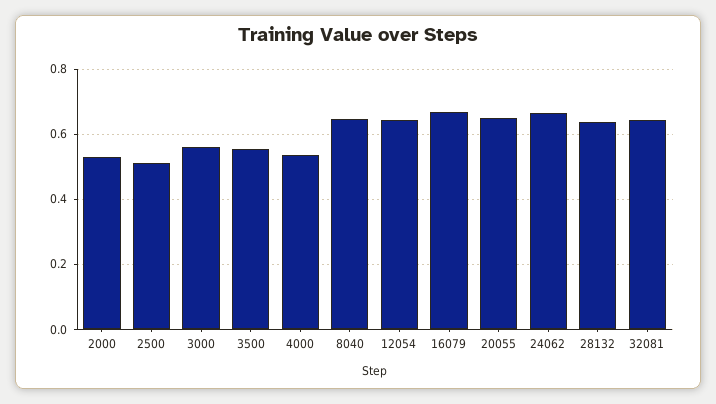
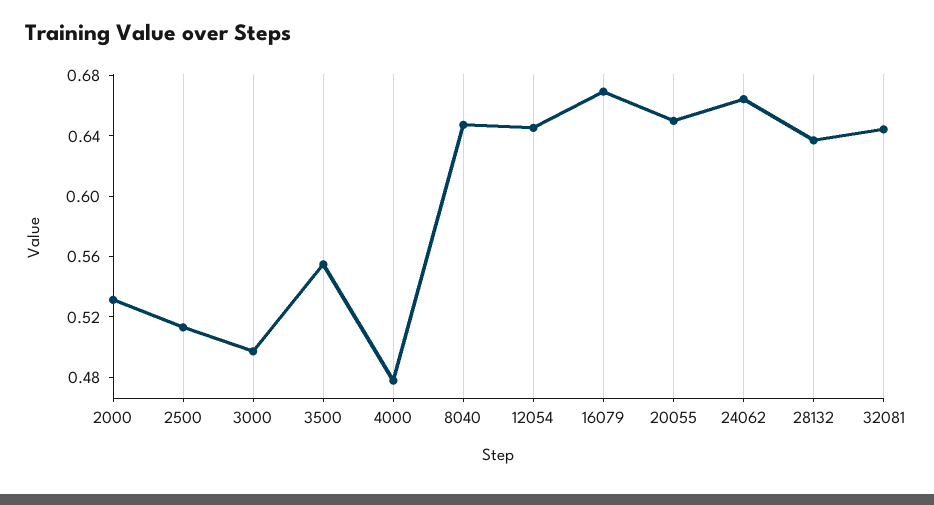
  {
    "2000": 0.53,
    "2500": 0.51,
-   "3000": 0.56,
+   "3000": 0.5,
    "3500": 0.55,
-   "4000": 0.54,
+   "4000": 0.48,
    "8040": 0.65,
    "12054": 0.65,
    "16079": 0.67,
    "20055": 0.65,
    "24062": 0.66,
    "28132": 0.64,
    "32081": 0.64
  }

